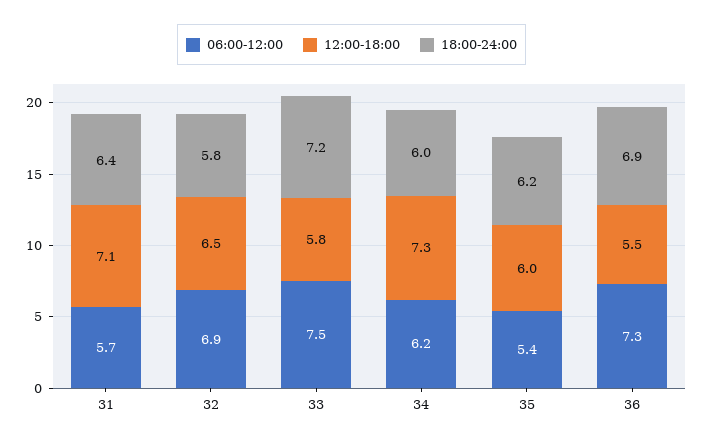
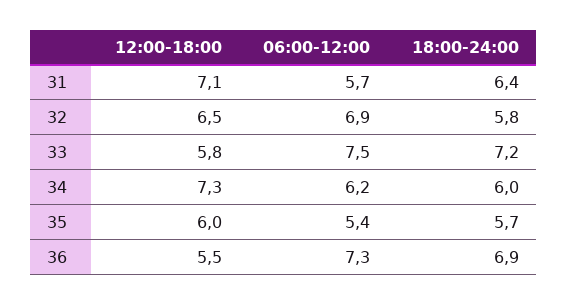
  {
    "06:00-12:00": {
      "31": 5.7,
      "32": 6.9,
      "33": 7.5,
      "34": 6.2,
      "35": 5.4,
      "36": 7.3
    },
    "12:00-18:00": {
      "31": 7.1,
      "32": 6.5,
      "33": 5.8,
      "34": 7.3,
      "35": 6,
      "36": 5.5
    },
    "18:00-24:00": {
      "31": 6.4,
      "32": 5.8,
      "33": 7.2,
      "34": 6,
-     "35": 6.2,
+     "35": 5.7,
      "36": 6.9
    }
  }

